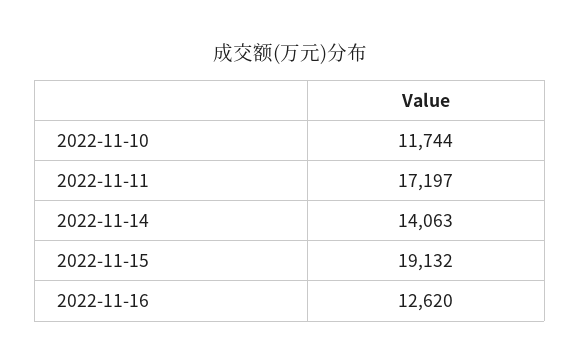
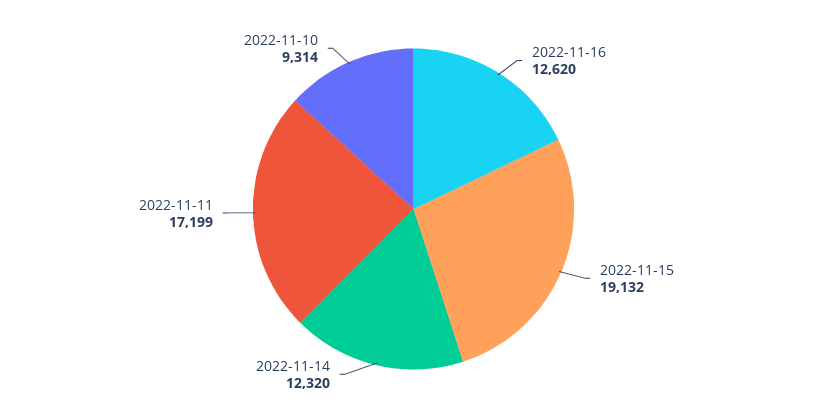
  {
-   "2022-11-10": 11744,
+   "2022-11-10": 9314,
-   "2022-11-11": 17197,
+   "2022-11-11": 17199,
-   "2022-11-14": 14063,
+   "2022-11-14": 12320,
    "2022-11-15": 19132,
    "2022-11-16": 12620
  }

